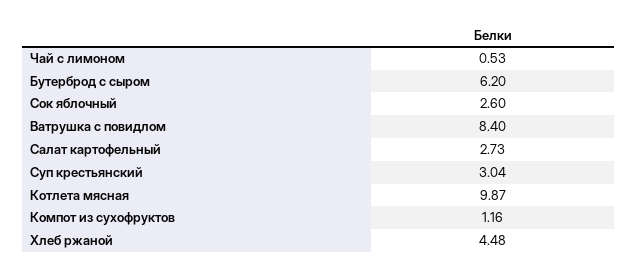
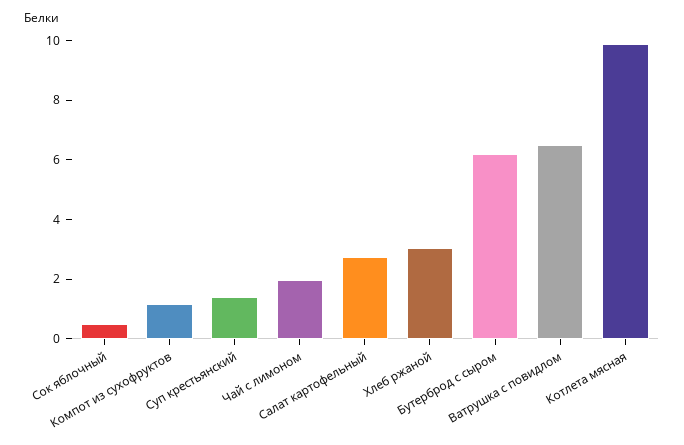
  {
-   "Чай с лимоном": 0.53,
+   "Чай с лимоном": 2,
    "Бутерброд с сыром": 6.2,
-   "Сок яблочный": 2.6,
+   "Сок яблочный": 0.5,
-   "Ватрушка с повидлом": 8.4,
+   "Ватрушка с повидлом": 6.5,
    "Салат картофельный": 2.73,
-   "Суп крестьянский": 3.04,
+   "Суп крестьянский": 1.5,
    "Котлета мясная": 9.87,
    "Компот из сухофруктов": 1.16,
-   "Хлеб ржаной": 4.48
+   "Хлеб ржаной": 3
  }

